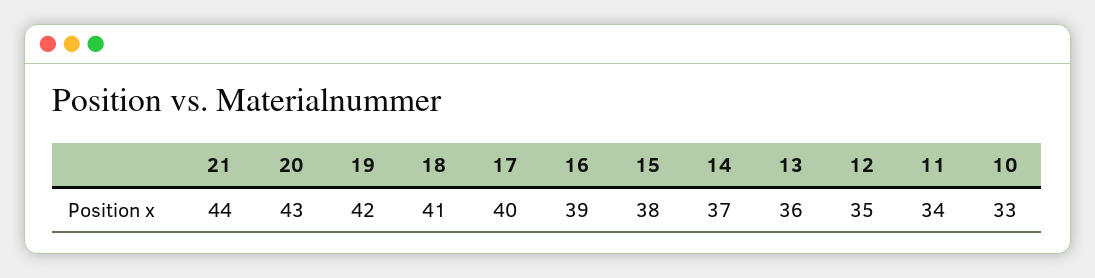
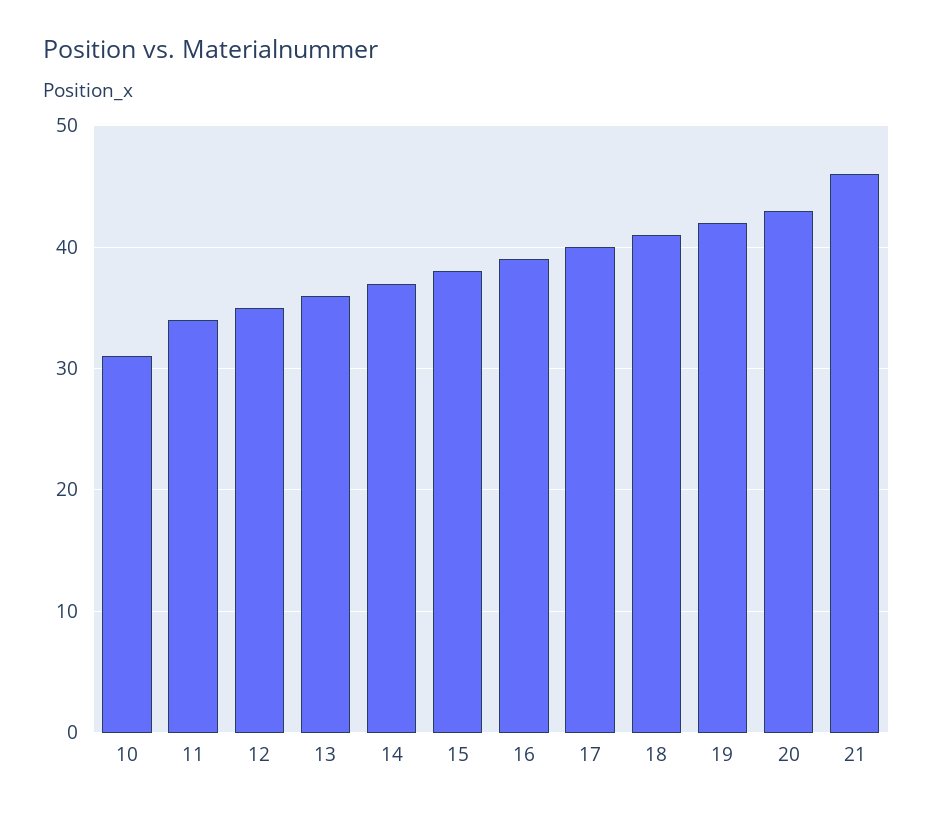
  {
-   "21": 44,
+   "21": 46,
    "20": 43,
    "19": 42,
    "18": 41,
    "17": 40,
    "16": 39,
    "15": 38,
    "14": 37,
    "13": 36,
    "12": 35,
    "11": 34,
-   "10": 33
+   "10": 31
  }

